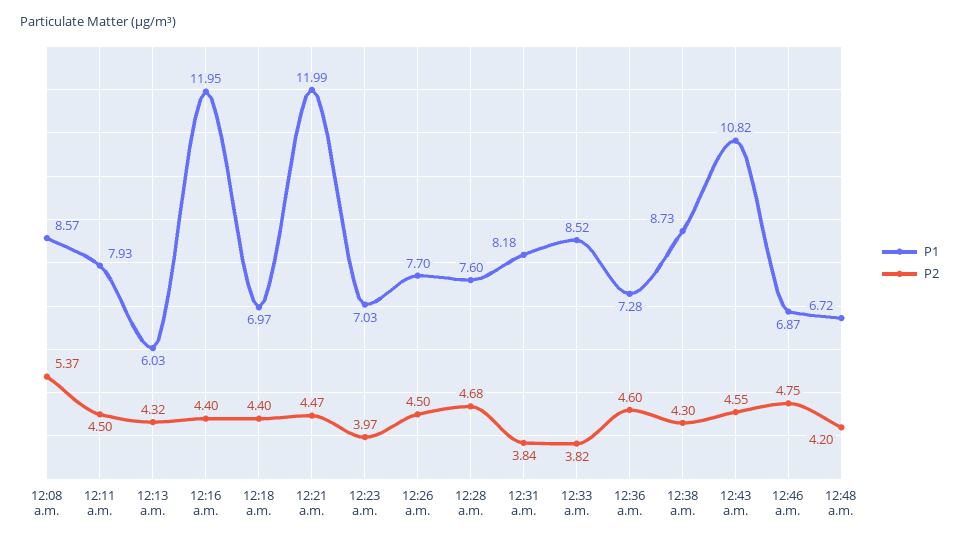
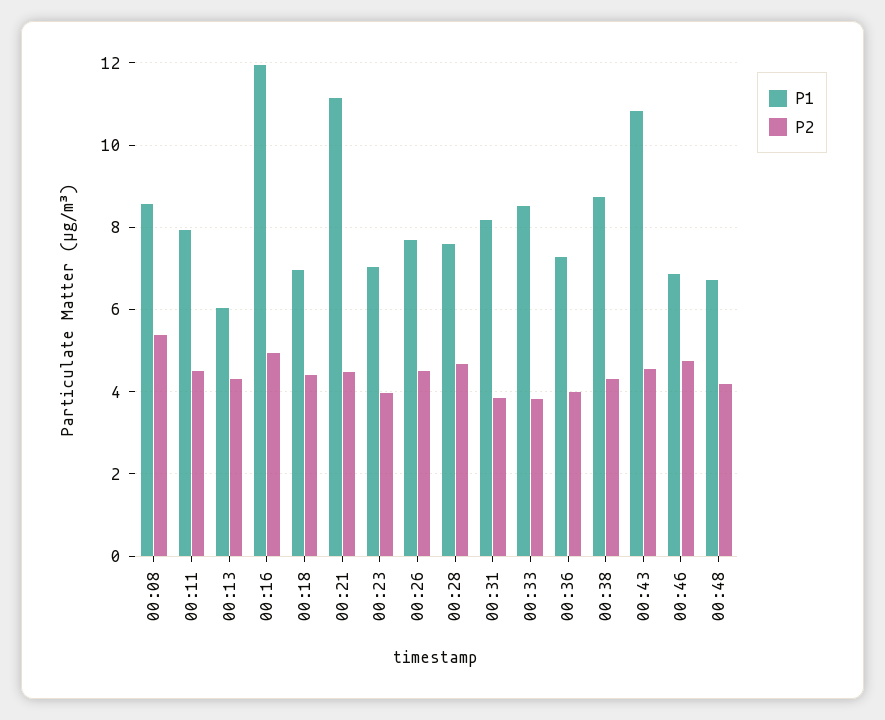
  {
    "P1": {
      "12:08 a.m.": 8.57,
      "12:11 a.m.": 7.93,
      "12:13 a.m.": 6.03,
      "12:16 a.m.": 11.95,
      "12:18 a.m.": 6.97,
-     "12:21 a.m.": 11.99,
+     "12:21 a.m.": 11.2,
      "12:23 a.m.": 7.03,
      "12:26 a.m.": 7.7,
      "12:28 a.m.": 7.6,
      "12:31 a.m.": 8.18,
      "12:33 a.m.": 8.52,
      "12:36 a.m.": 7.28,
      "12:38 a.m.": 8.73,
      "12:43 a.m.": 10.82,
      "12:46 a.m.": 6.87,
      "12:48 a.m.": 6.72
    },
    "P2": {
      "12:08 a.m.": 5.37,
      "12:11 a.m.": 4.5,
      "12:13 a.m.": 4.32,
-     "12:16 a.m.": 4.4,
+     "12:16 a.m.": 5,
      "12:18 a.m.": 4.4,
      "12:21 a.m.": 4.47,
      "12:23 a.m.": 3.97,
      "12:26 a.m.": 4.5,
      "12:28 a.m.": 4.68,
      "12:31 a.m.": 3.84,
      "12:33 a.m.": 3.82,
-     "12:36 a.m.": 4.6,
+     "12:36 a.m.": 4,
      "12:38 a.m.": 4.3,
      "12:43 a.m.": 4.55,
      "12:46 a.m.": 4.75,
      "12:48 a.m.": 4.2
    }
  }

